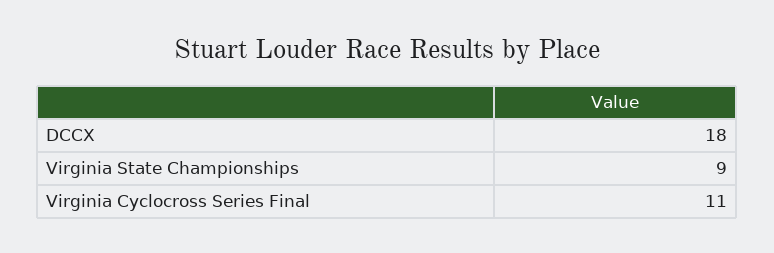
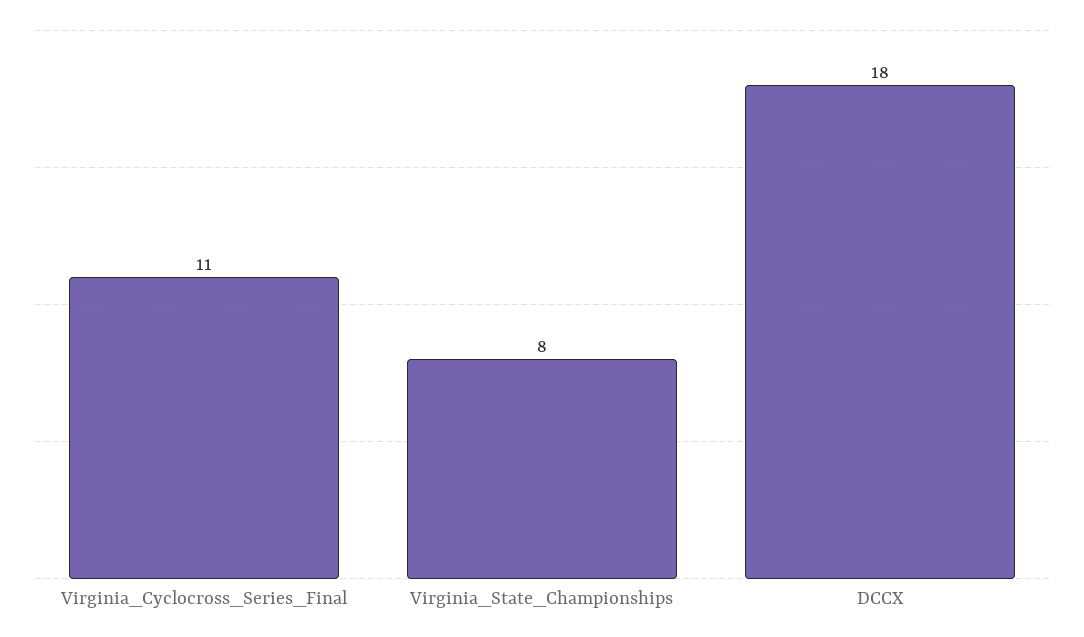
  {
    "DCCX": 18,
-   "Virginia State Championships": 9,
+   "Virginia State Championships": 8,
    "Virginia Cyclocross Series Final": 11
  }

